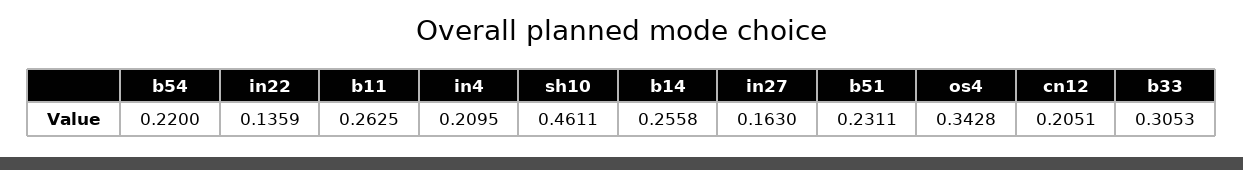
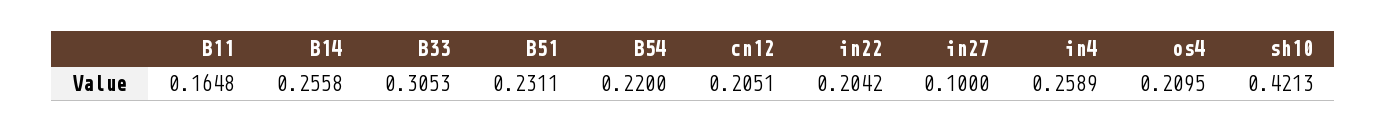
  {
    "b54": 0.22,
-   "in22": 0.1359,
+   "in22": 0.2042,
-   "b11": 0.2625,
+   "b11": 0.1648,
-   "in4": 0.2095,
+   "in4": 0.2589,
-   "sh10": 0.4611,
+   "sh10": 0.4213,
    "b14": 0.2558,
-   "in27": 0.163,
+   "in27": 0.1,
    "b51": 0.2311,
-   "os4": 0.3428,
+   "os4": 0.2095,
    "cn12": 0.2051,
    "b33": 0.3053
  }

